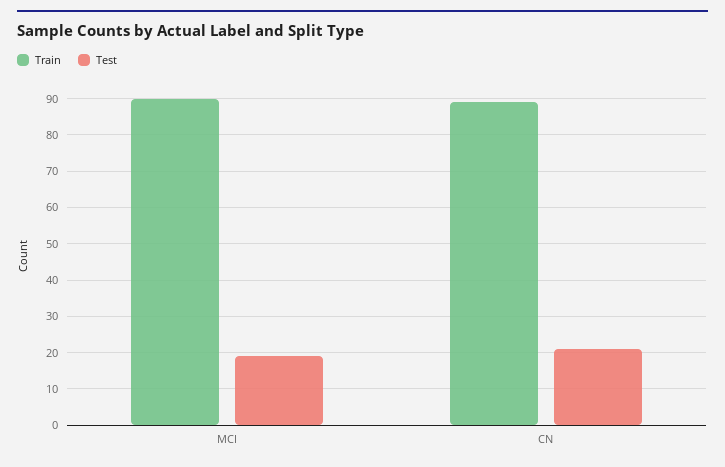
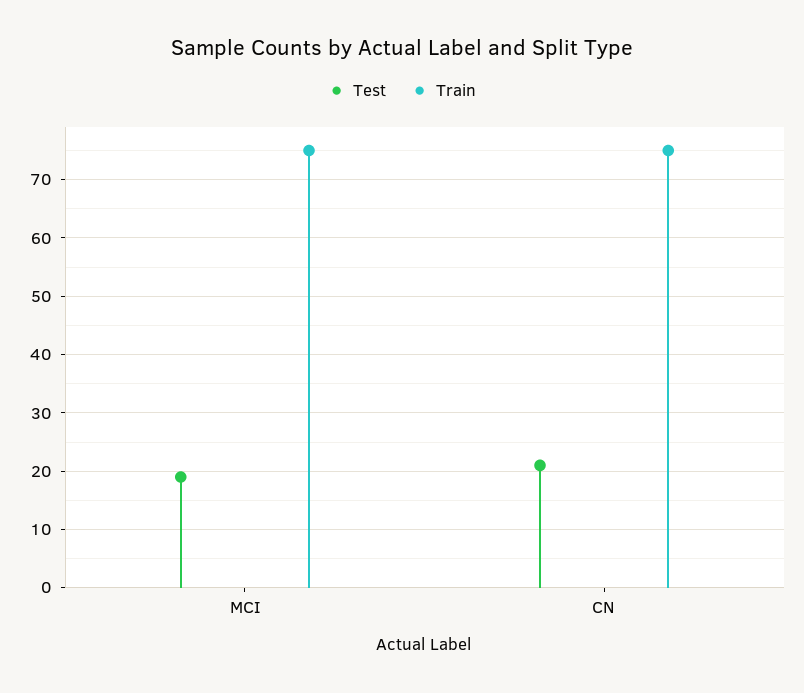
  {
    "Train": {
-     "MCI": 90,
+     "MCI": 75,
-     "CN": 90
+     "CN": 75
    },
    "Test": {
      "MCI": 20,
      "CN": 20
    }
  }

